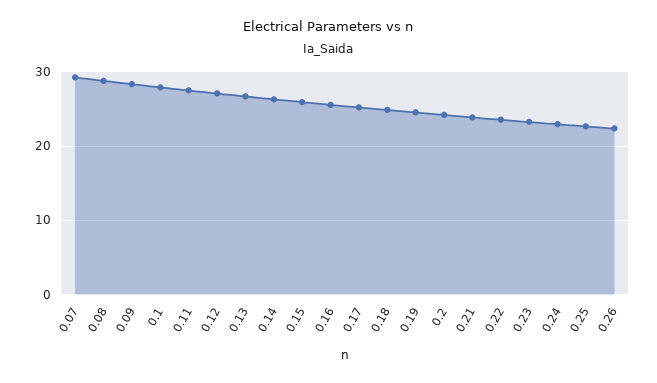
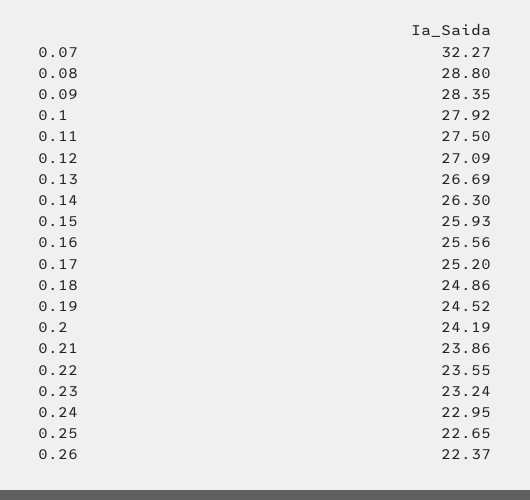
  {
-   "0.07": 29,
+   "0.07": 32.27,
    "0.08": 28.8,
    "0.09": 28.35,
    "0.1": 27.92,
    "0.11": 27.5,
    "0.12": 27.09,
    "0.13": 26.69,
    "0.14": 26.3,
    "0.15": 25.93,
    "0.16": 25.56,
    "0.17": 25.2,
    "0.18": 24.86,
    "0.19": 24.52,
    "0.2": 24.19,
    "0.21": 23.86,
    "0.22": 23.55,
    "0.23": 23.24,
    "0.24": 22.95,
    "0.25": 22.65,
    "0.26": 22.37
  }

